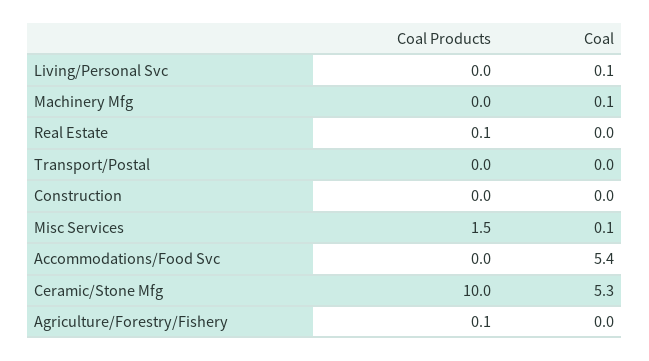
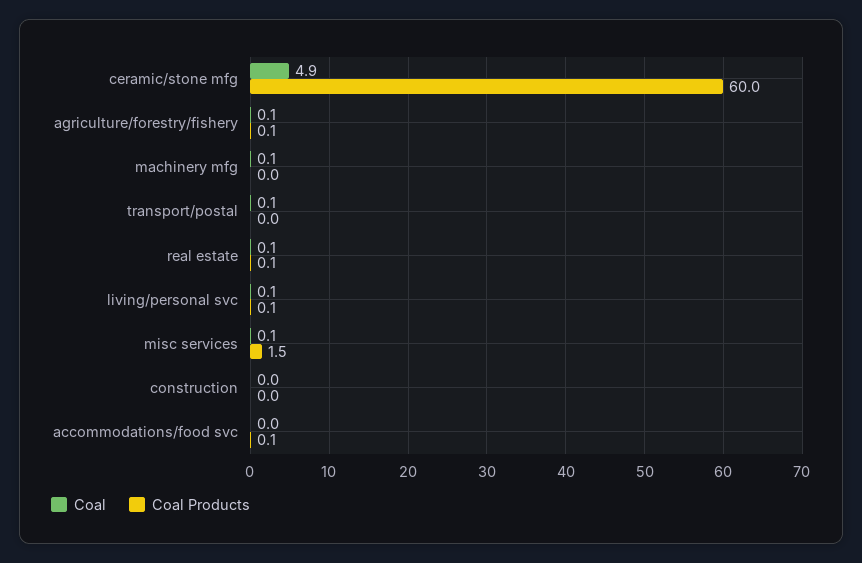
  {
    "Coal Products": {
-     "Living/Personal Svc": 0,
+     "Living/Personal Svc": 0.1,
      "Machinery Mfg": 0,
      "Real Estate": 0.1,
      "Transport/Postal": 0,
      "Construction": 0,
      "Misc Services": 1.5,
-     "Accommodations/Food Svc": 0,
+     "Accommodations/Food Svc": 0.1,
-     "Ceramic/Stone Mfg": 10,
+     "Ceramic/Stone Mfg": 60,
      "Agriculture/Forestry/Fishery": 0.1
    },
    "Coal": {
      "Living/Personal Svc": 0.1,
      "Machinery Mfg": 0.1,
-     "Real Estate": 0,
+     "Real Estate": 0.1,
-     "Transport/Postal": 0,
+     "Transport/Postal": 0.1,
      "Construction": 0,
      "Misc Services": 0.1,
-     "Accommodations/Food Svc": 5.4,
+     "Accommodations/Food Svc": 0,
-     "Ceramic/Stone Mfg": 5.3,
+     "Ceramic/Stone Mfg": 4.9,
-     "Agriculture/Forestry/Fishery": 0
+     "Agriculture/Forestry/Fishery": 0.1
    }
  }

